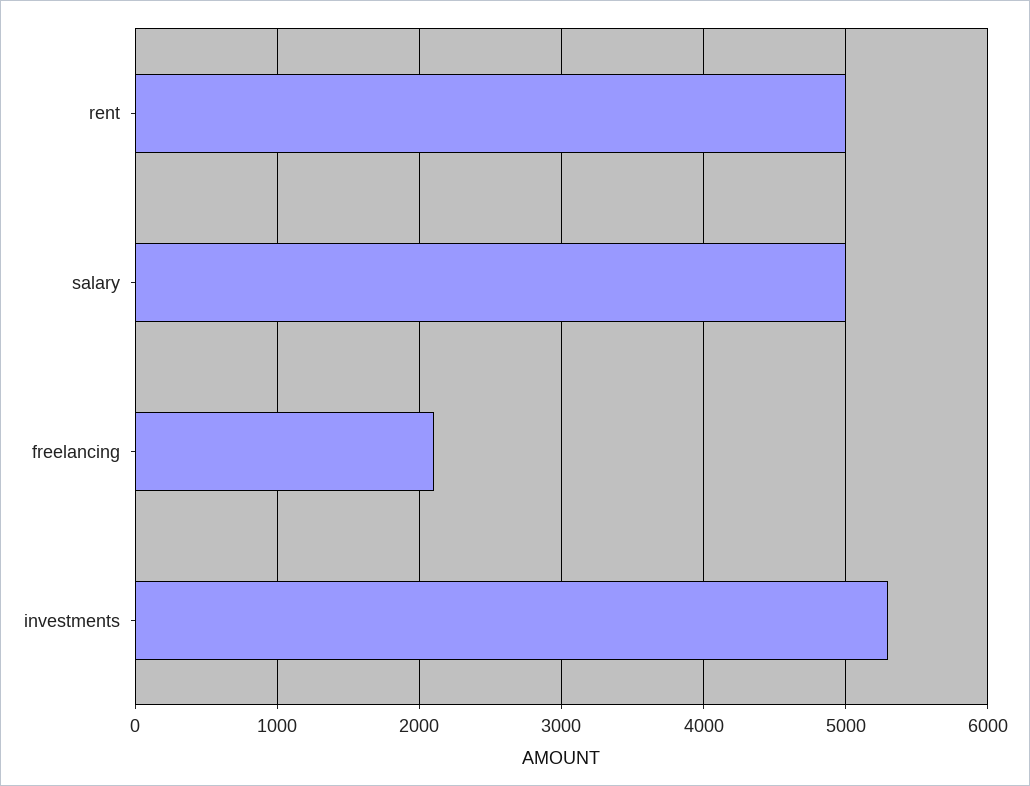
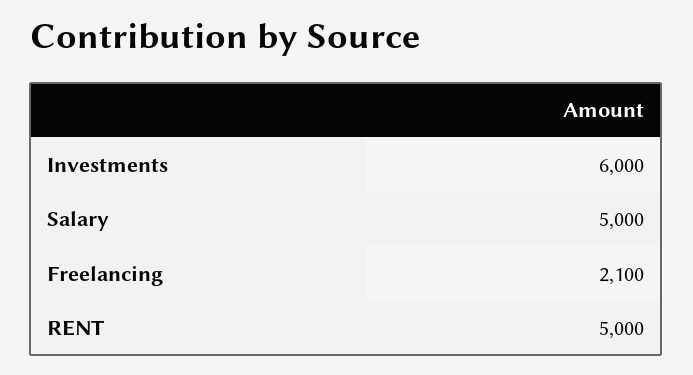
  {
    "rent": 5000,
    "salary": 5000,
    "freelancing": 2100,
-   "investments": 5300
+   "investments": 6000
  }

